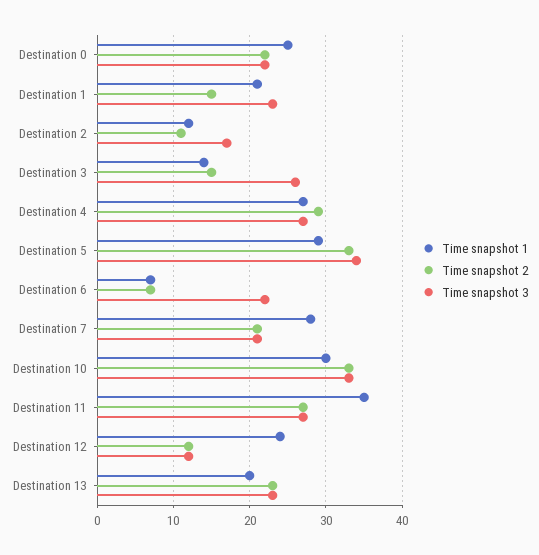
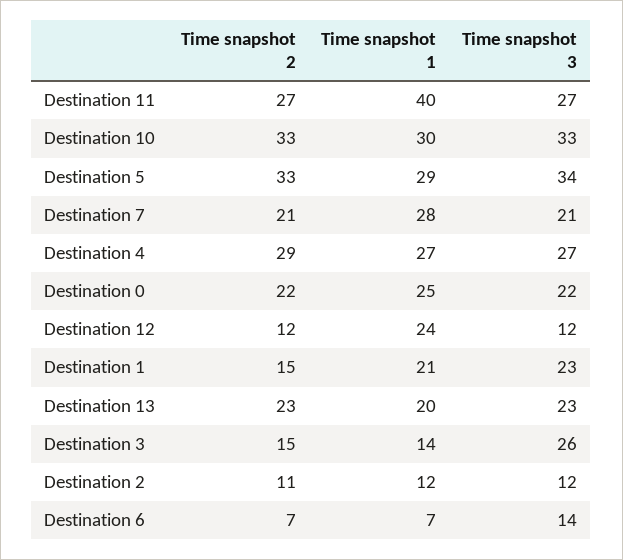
  {
    "Time snapshot 1": {
      "Destination 0": 25,
      "Destination 1": 21,
      "Destination 2": 12,
      "Destination 3": 14,
      "Destination 4": 27,
      "Destination 5": 29,
      "Destination 6": 7,
      "Destination 7": 28,
      "Destination 10": 30,
-     "Destination 11": 35,
+     "Destination 11": 40,
      "Destination 12": 24,
      "Destination 13": 20
    },
    "Time snapshot 2": {
      "Destination 0": 22,
      "Destination 1": 15,
      "Destination 2": 11,
      "Destination 3": 15,
      "Destination 4": 29,
      "Destination 5": 33,
      "Destination 6": 7,
      "Destination 7": 21,
      "Destination 10": 33,
      "Destination 11": 27,
      "Destination 12": 12,
      "Destination 13": 23
    },
    "Time snapshot 3": {
      "Destination 0": 22,
      "Destination 1": 23,
-     "Destination 2": 17,
+     "Destination 2": 12,
      "Destination 3": 26,
      "Destination 4": 27,
      "Destination 5": 34,
-     "Destination 6": 22,
+     "Destination 6": 14,
      "Destination 7": 21,
      "Destination 10": 33,
      "Destination 11": 27,
      "Destination 12": 12,
      "Destination 13": 23
    }
  }

